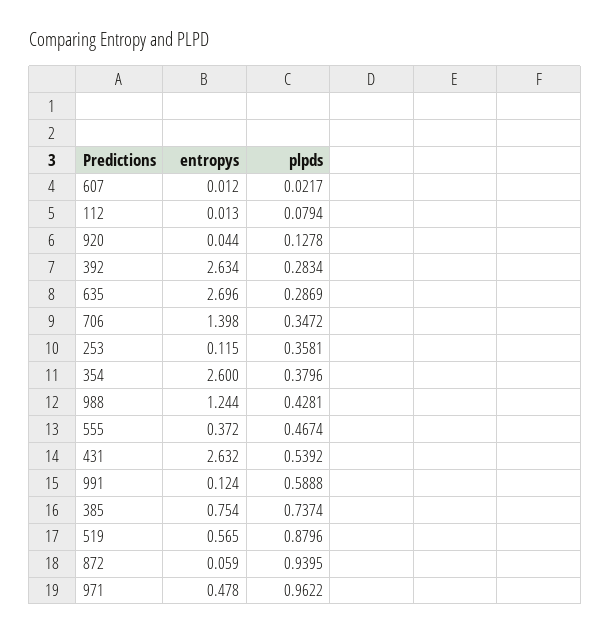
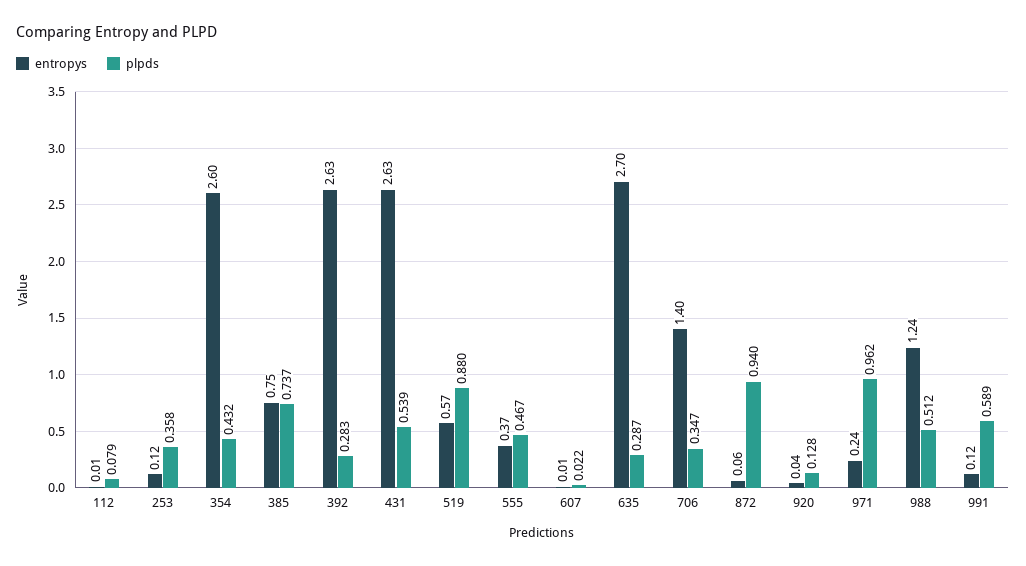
  {
    "entropys": {
      "607": 0.012,
      "112": 0.013,
      "920": 0.044,
      "392": 2.634,
      "635": 2.696,
      "706": 1.398,
      "253": 0.115,
      "354": 2.6,
      "988": 1.244,
      "555": 0.372,
      "431": 2.632,
      "991": 0.124,
      "385": 0.754,
      "519": 0.565,
      "872": 0.059,
-     "971": 0.478
+     "971": 0.24
    },
    "plpds": {
      "607": 0.0217,
      "112": 0.0794,
      "920": 0.1278,
      "392": 0.2834,
      "635": 0.2869,
      "706": 0.3472,
      "253": 0.3581,
-     "354": 0.3796,
+     "354": 0.432,
-     "988": 0.4281,
+     "988": 0.512,
      "555": 0.4674,
      "431": 0.5392,
      "991": 0.5888,
      "385": 0.7374,
      "519": 0.8796,
      "872": 0.9395,
      "971": 0.9622
    }
  }

